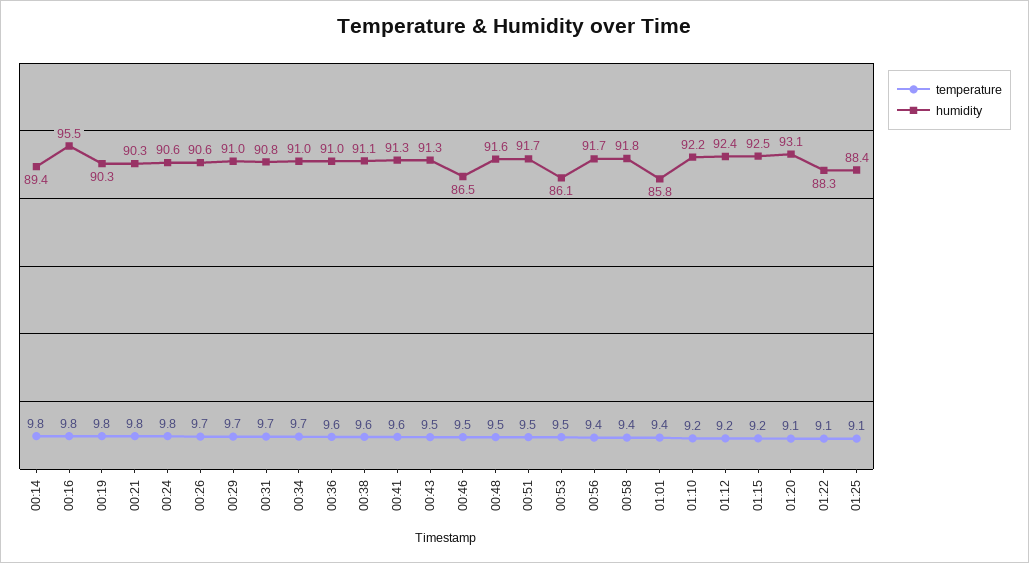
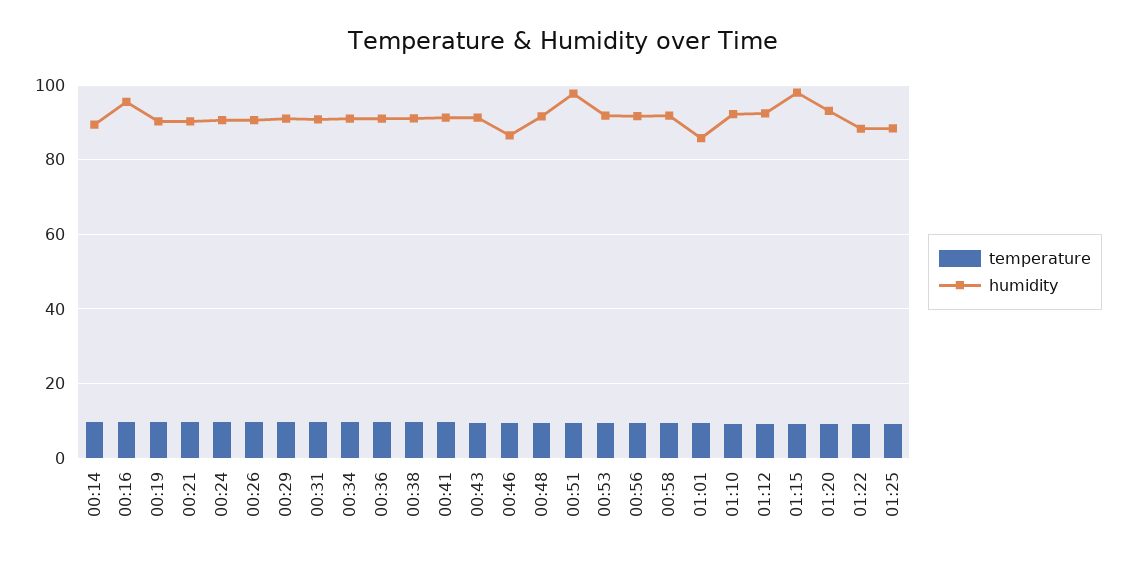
  {
    "temperature": {
      "00:14": 9.8,
      "00:16": 9.8,
      "00:19": 9.8,
      "00:21": 9.8,
      "00:24": 9.8,
      "00:26": 9.7,
      "00:29": 9.7,
      "00:31": 9.7,
      "00:34": 9.7,
      "00:36": 9.6,
      "00:38": 9.6,
      "00:41": 9.6,
      "00:43": 9.5,
      "00:46": 9.5,
      "00:48": 9.5,
      "00:51": 9.5,
      "00:53": 9.5,
      "00:56": 9.4,
      "00:58": 9.4,
      "01:01": 9.4,
      "01:10": 9.2,
      "01:12": 9.2,
      "01:15": 9.2,
      "01:20": 9.1,
      "01:22": 9.1,
      "01:25": 9.1
    },
    "humidity": {
      "00:14": 89.4,
      "00:16": 95.5,
      "00:19": 90.3,
      "00:21": 90.3,
      "00:24": 90.6,
      "00:26": 90.6,
      "00:29": 91,
      "00:31": 90.8,
      "00:34": 91,
      "00:36": 91,
      "00:38": 91.1,
      "00:41": 91.3,
      "00:43": 91.3,
      "00:46": 86.5,
      "00:48": 91.6,
-     "00:51": 91.7,
+     "00:51": 98,
-     "00:53": 86.1,
+     "00:53": 92,
      "00:56": 91.7,
      "00:58": 91.8,
      "01:01": 85.8,
      "01:10": 92.2,
      "01:12": 92.4,
-     "01:15": 92.5,
+     "01:15": 98,
      "01:20": 93.1,
      "01:22": 88.3,
      "01:25": 88.4
    }
  }

